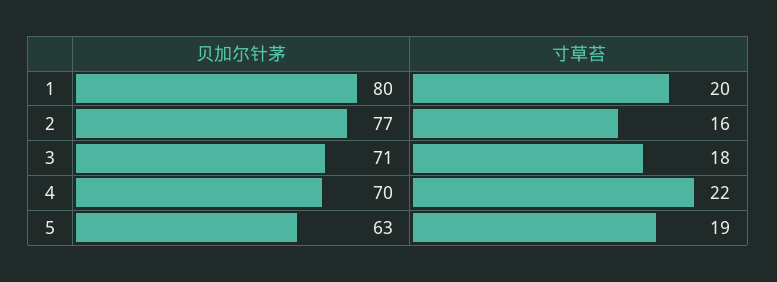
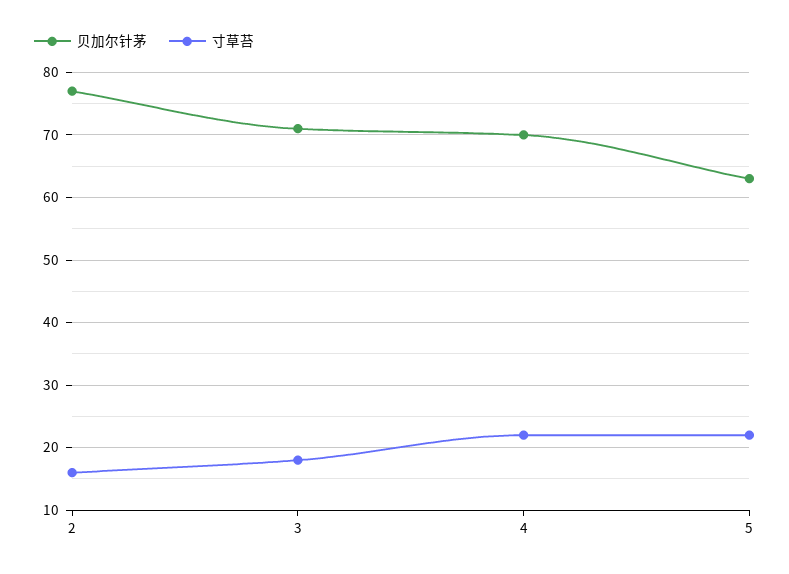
  {
    "贝加尔针茅": {
-     "1": 80,
      "2": 77,
      "3": 71,
      "4": 70,
      "5": 63
    },
    "寸草苔": {
-     "1": 20,
      "2": 16,
      "3": 18,
      "4": 22,
-     "5": 19
+     "5": 22
    }
  }

